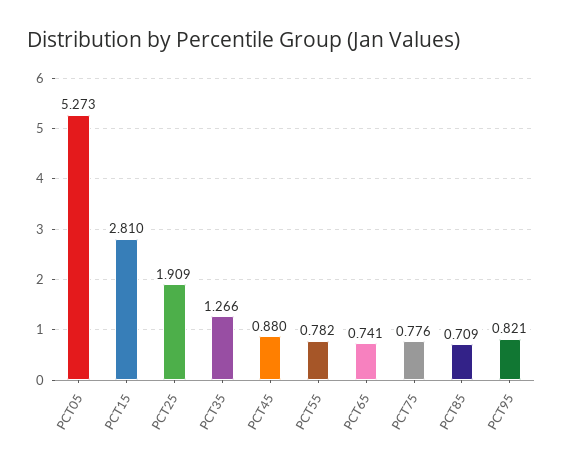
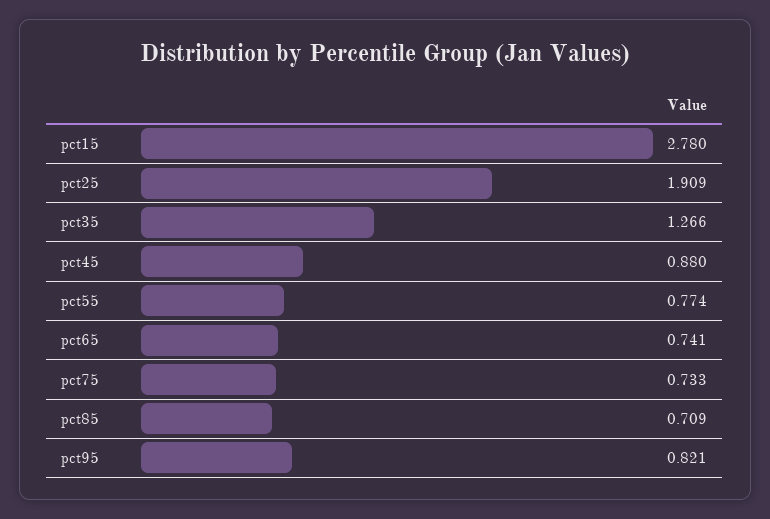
  {
-   "PCT05": 5.273,
-   "PCT15": 2.81,
+   "PCT15": 2.78,
    "PCT25": 1.909,
    "PCT35": 1.266,
    "PCT45": 0.88,
-   "PCT55": 0.782,
+   "PCT55": 0.774,
    "PCT65": 0.741,
-   "PCT75": 0.776,
+   "PCT75": 0.733,
    "PCT85": 0.709,
    "PCT95": 0.821
  }

